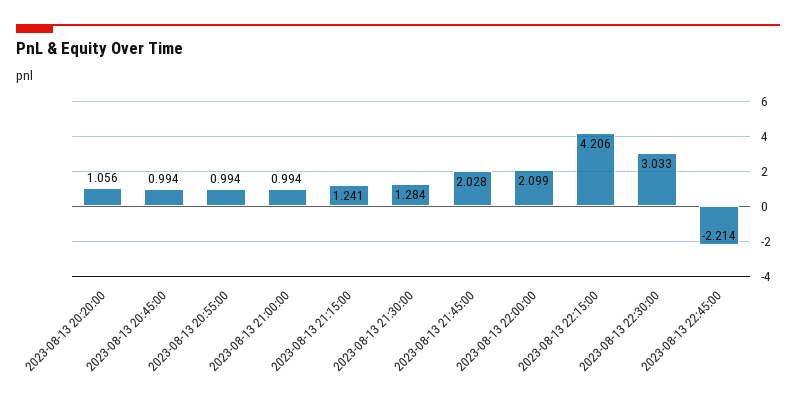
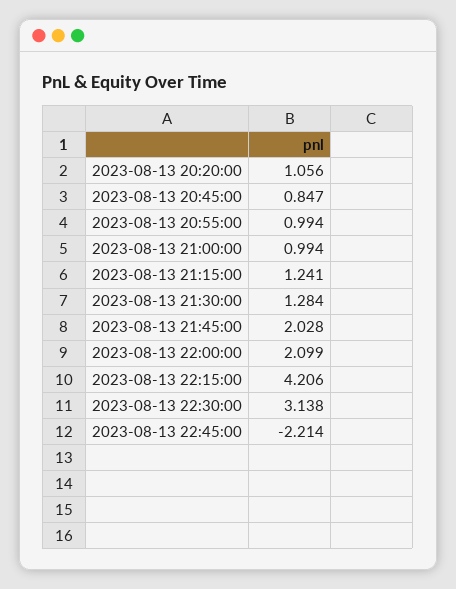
  {
    "2023-08-13 20:20:00": 1.056,
-   "2023-08-13 20:45:00": 0.994,
+   "2023-08-13 20:45:00": 0.847,
    "2023-08-13 20:55:00": 0.994,
    "2023-08-13 21:00:00": 0.994,
    "2023-08-13 21:15:00": 1.241,
    "2023-08-13 21:30:00": 1.284,
    "2023-08-13 21:45:00": 2.028,
    "2023-08-13 22:00:00": 2.099,
    "2023-08-13 22:15:00": 4.206,
-   "2023-08-13 22:30:00": 3.033,
+   "2023-08-13 22:30:00": 3.138,
    "2023-08-13 22:45:00": -2.214
  }

